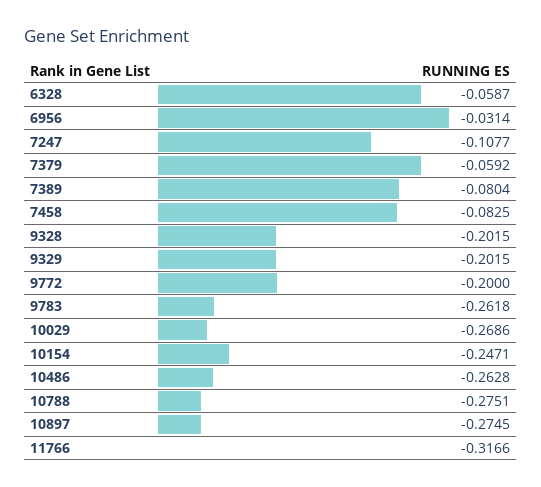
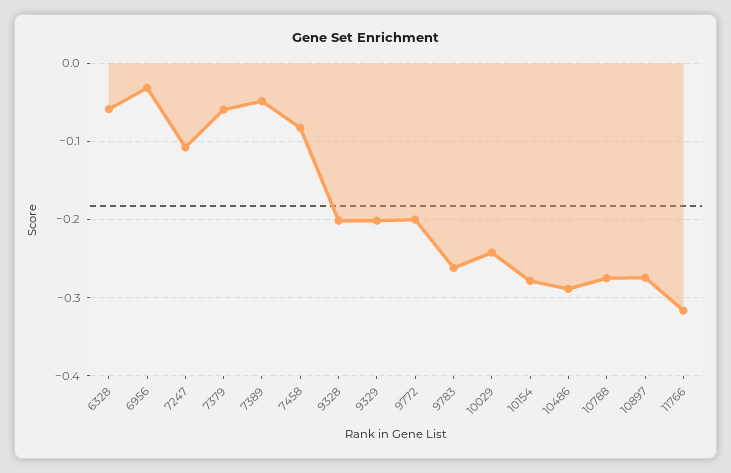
  {
    "6328": -0.0587,
    "6956": -0.0314,
    "7247": -0.1077,
    "7379": -0.0592,
-   "7389": -0.0804,
+   "7389": -0.05,
    "7458": -0.0825,
    "9328": -0.2015,
    "9329": -0.2015,
    "9772": -0.2,
    "9783": -0.2618,
-   "10029": -0.2686,
+   "10029": -0.24,
-   "10154": -0.2471,
+   "10154": -0.28,
-   "10486": -0.2628,
+   "10486": -0.29,
    "10788": -0.2751,
    "10897": -0.2745,
    "11766": -0.3166
  }

